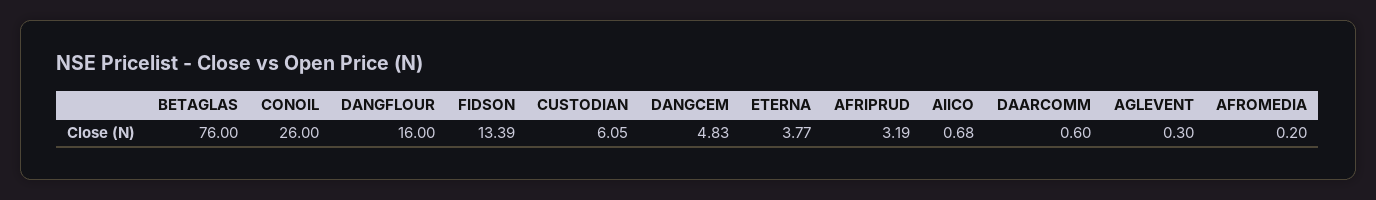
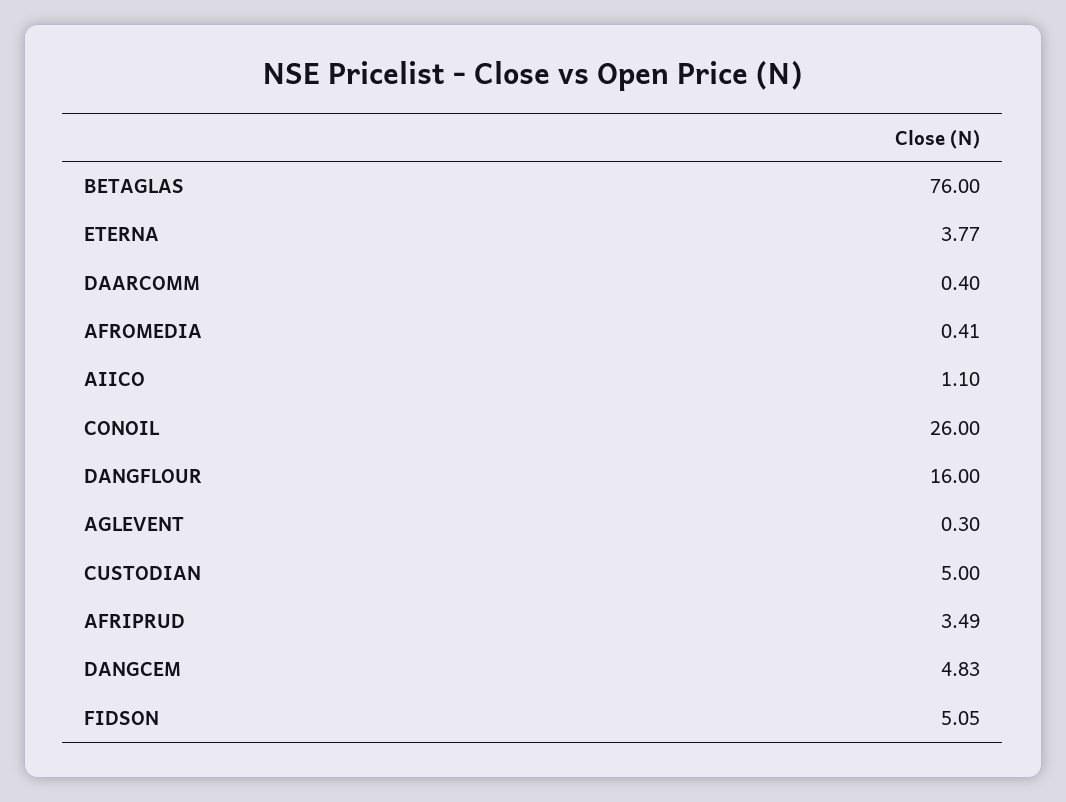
  {
    "BETAGLAS": 76,
    "CONOIL": 26,
    "DANGFLOUR": 16,
-   "FIDSON": 13.39,
+   "FIDSON": 5.05,
-   "CUSTODIAN": 6.05,
+   "CUSTODIAN": 5,
    "DANGCEM": 4.83,
    "ETERNA": 3.77,
-   "AFRIPRUD": 3.19,
+   "AFRIPRUD": 3.49,
-   "AIICO": 0.68,
+   "AIICO": 1.1,
-   "DAARCOMM": 0.6,
+   "DAARCOMM": 0.4,
    "AGLEVENT": 0.3,
-   "AFROMEDIA": 0.2
+   "AFROMEDIA": 0.41
  }

